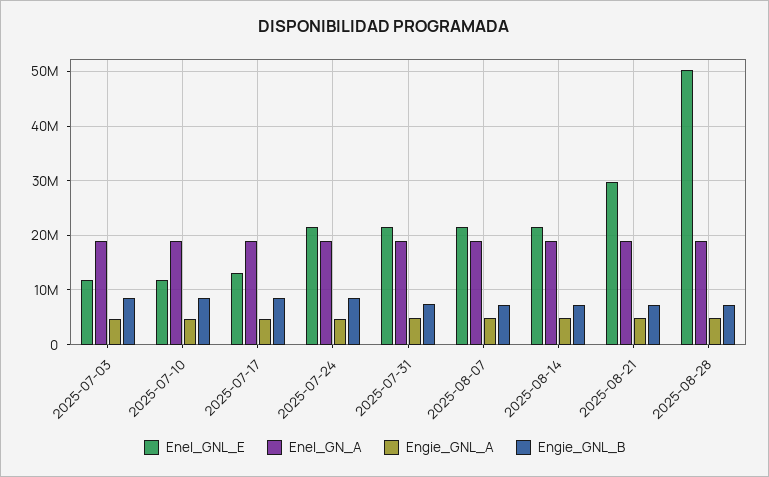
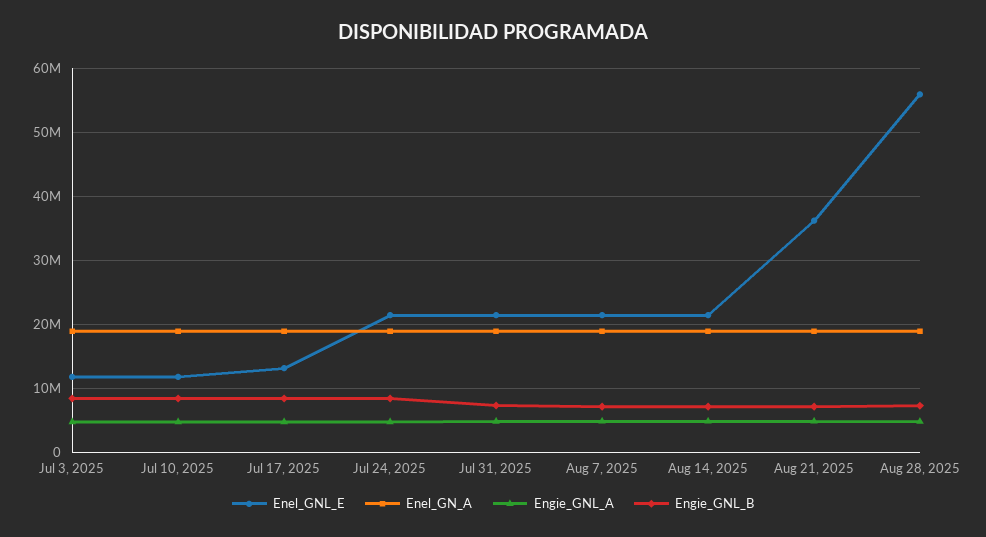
  {
    "Enel_GNL_E": {
      "2025-07-03": 12000000,
      "2025-07-10": 12000000,
      "2025-07-17": 13000000,
      "2025-07-24": 21000000,
      "2025-07-31": 21000000,
      "2025-08-07": 21000000,
      "2025-08-14": 21000000,
-     "2025-08-21": 30000000,
+     "2025-08-21": 36000000,
-     "2025-08-28": 50000000
+     "2025-08-28": 56000000
    },
    "Enel_GN_A": {
      "2025-07-03": 19000000,
      "2025-07-10": 19000000,
      "2025-07-17": 19000000,
      "2025-07-24": 19000000,
      "2025-07-31": 19000000,
      "2025-08-07": 19000000,
      "2025-08-14": 19000000,
      "2025-08-21": 19000000,
      "2025-08-28": 19000000
    },
    "Engie_GNL_A": {
      "2025-07-03": 5000000,
      "2025-07-10": 5000000,
      "2025-07-17": 5000000,
      "2025-07-24": 5000000,
      "2025-07-31": 5000000,
      "2025-08-07": 5000000,
      "2025-08-14": 5000000,
      "2025-08-21": 5000000,
      "2025-08-28": 5000000
    },
    "Engie_GNL_B": {
      "2025-07-03": 8000000,
      "2025-07-10": 8000000,
      "2025-07-17": 8000000,
      "2025-07-24": 8000000,
      "2025-07-31": 7000000,
      "2025-08-07": 7000000,
      "2025-08-14": 7000000,
      "2025-08-21": 7000000,
      "2025-08-28": 7000000
    }
  }

